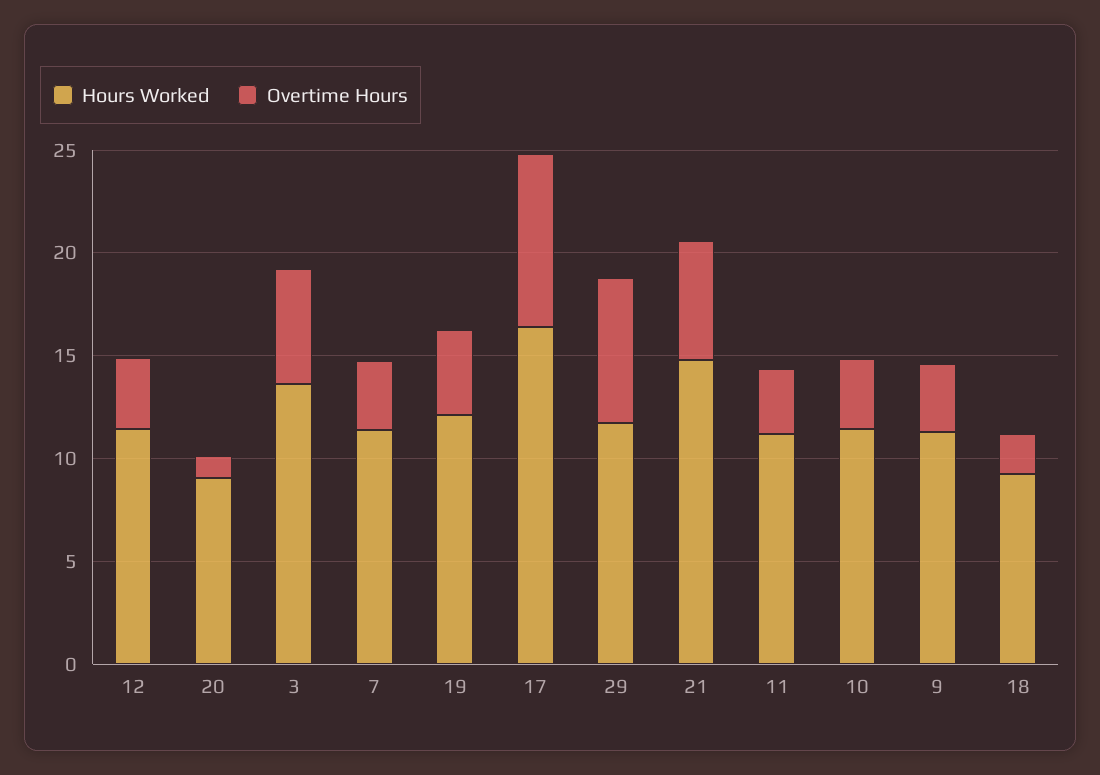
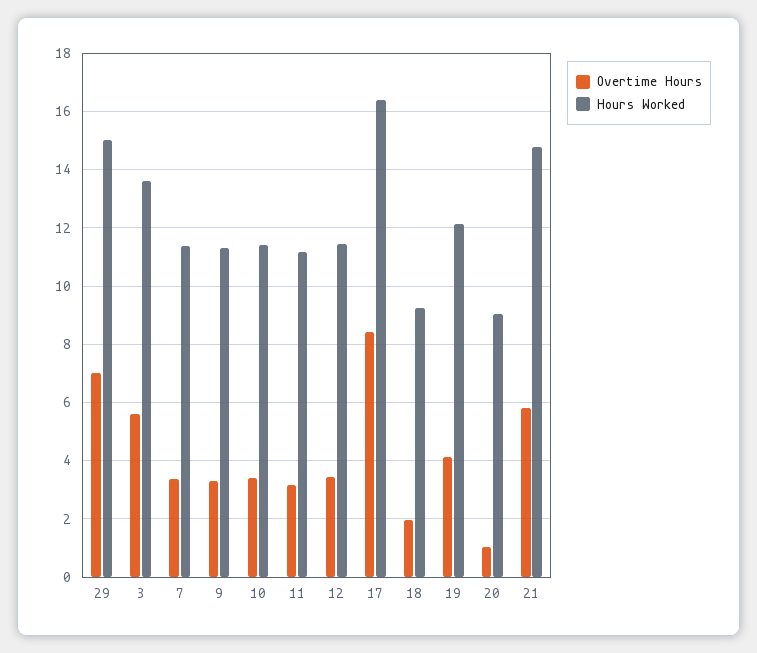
  {
    "Hours Worked": {
      "12": 11.5,
      "20": 9,
      "3": 13.5,
      "7": 11.25,
      "19": 12,
      "17": 16.5,
-     "29": 12,
+     "29": 15,
      "21": 14.75,
      "11": 11.25,
      "10": 11.5,
      "9": 11.25,
      "18": 9.25
    },
    "Overtime Hours": {
      "12": 3.5,
      "20": 1,
      "3": 5.5,
      "7": 3.25,
      "19": 4,
      "17": 8.5,
      "29": 7,
      "21": 5.75,
      "11": 3.25,
      "10": 3.5,
      "9": 3.25,
      "18": 2
    }
  }

